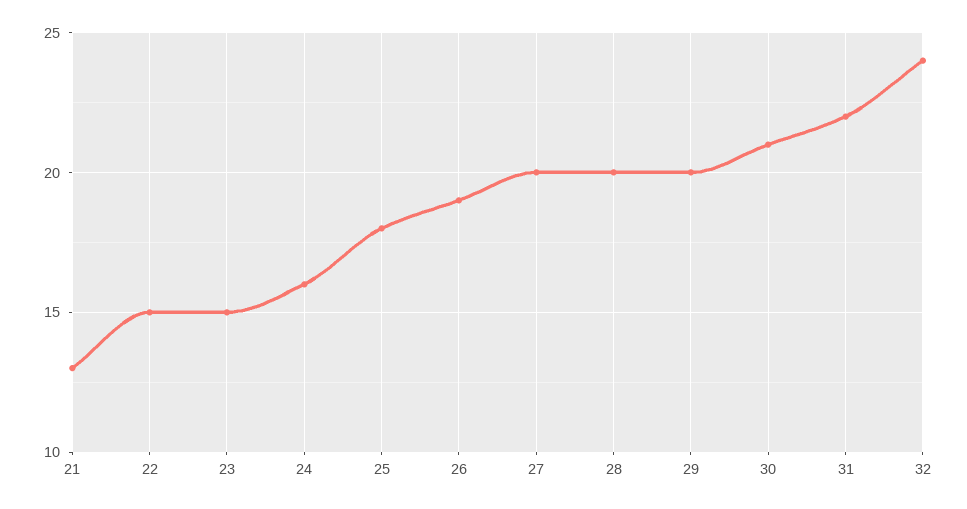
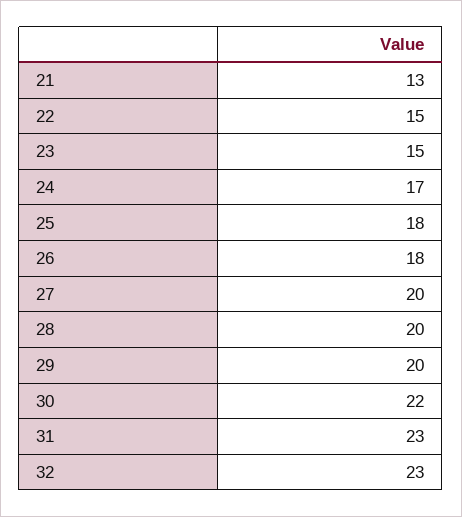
  {
    "21": 13,
    "22": 15,
    "23": 15,
-   "24": 16,
+   "24": 17,
    "25": 18,
-   "26": 19,
+   "26": 18,
    "27": 20,
    "28": 20,
    "29": 20,
-   "30": 21,
+   "30": 22,
-   "31": 22,
+   "31": 23,
-   "32": 24
+   "32": 23
  }

